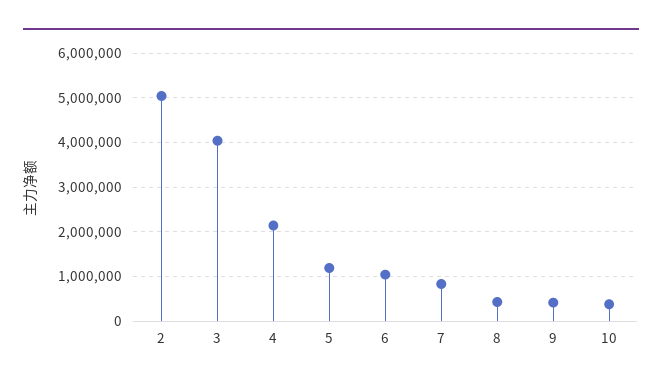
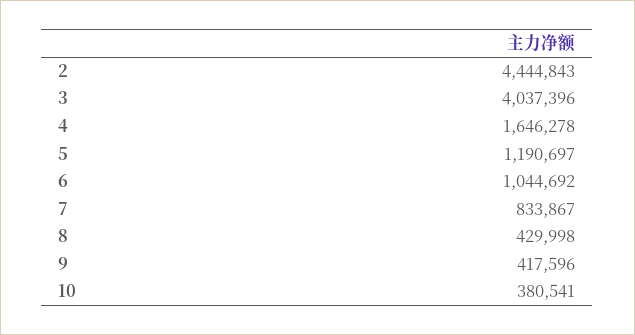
  {
-   "2": 5000000,
+   "2": 4444843,
    "3": 4037396,
-   "4": 2200000,
+   "4": 1646278,
    "5": 1190697,
    "6": 1044692,
    "7": 833867,
    "8": 429998,
    "9": 417596,
    "10": 380541
  }

